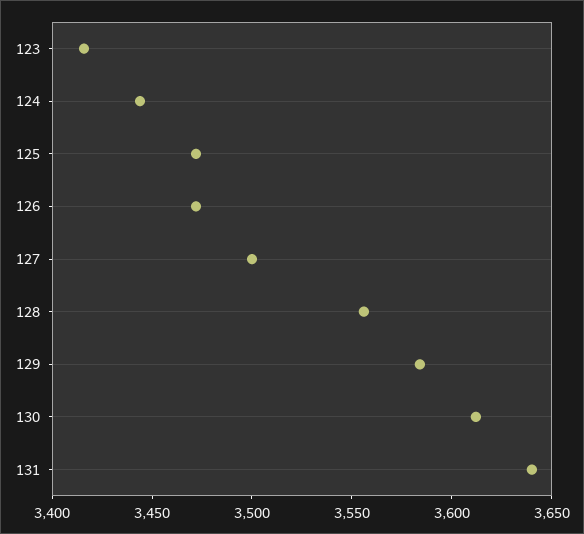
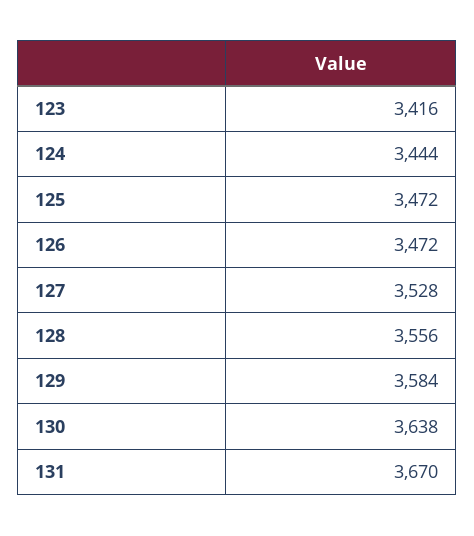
  {
    "123": 3416,
    "124": 3444,
    "125": 3472,
    "126": 3472,
-   "127": 3500,
+   "127": 3528,
    "128": 3556,
    "129": 3584,
-   "130": 3610,
+   "130": 3638,
-   "131": 3640
+   "131": 3670
  }

